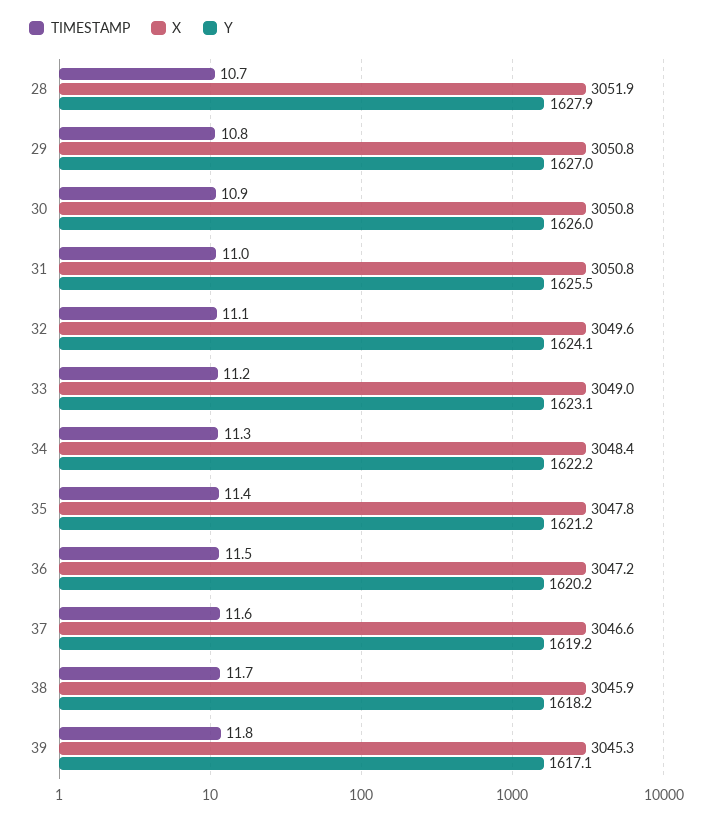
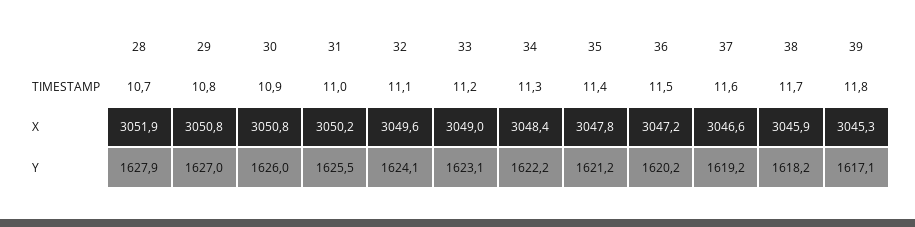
  {
    "TIMESTAMP": {
      "28": 10.7,
      "29": 10.8,
      "30": 10.9,
      "31": 11,
      "32": 11.1,
      "33": 11.2,
      "34": 11.3,
      "35": 11.4,
      "36": 11.5,
      "37": 11.6,
      "38": 11.7,
      "39": 11.8
    },
    "X": {
      "28": 3051.9,
      "29": 3050.8,
      "30": 3050.8,
-     "31": 3050.8,
+     "31": 3050.2,
      "32": 3049.6,
      "33": 3049,
      "34": 3048.4,
      "35": 3047.8,
      "36": 3047.2,
      "37": 3046.6,
      "38": 3045.9,
      "39": 3045.3
    },
    "Y": {
      "28": 1627.9,
      "29": 1627,
      "30": 1626,
      "31": 1625.5,
      "32": 1624.1,
      "33": 1623.1,
      "34": 1622.2,
      "35": 1621.2,
      "36": 1620.2,
      "37": 1619.2,
      "38": 1618.2,
      "39": 1617.1
    }
  }

